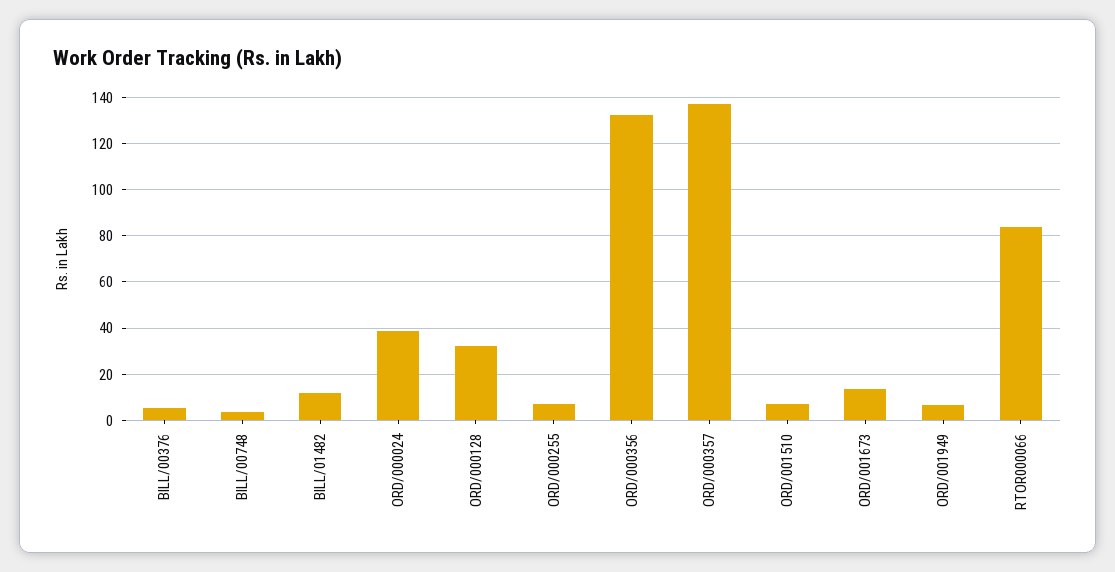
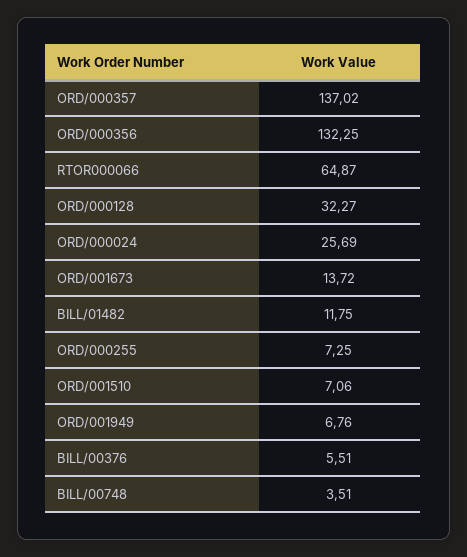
  {
    "BILL/00376": 5.51,
    "BILL/00748": 3.51,
    "BILL/01482": 11.75,
-   "ORD/000024": 40,
+   "ORD/000024": 25.69,
    "ORD/000128": 32.27,
    "ORD/000255": 7.25,
    "ORD/000356": 132.25,
    "ORD/000357": 137.02,
    "ORD/001510": 7.06,
    "ORD/001673": 13.72,
    "ORD/001949": 6.76,
-   "RTOR000066": 85
+   "RTOR000066": 64.87
  }

